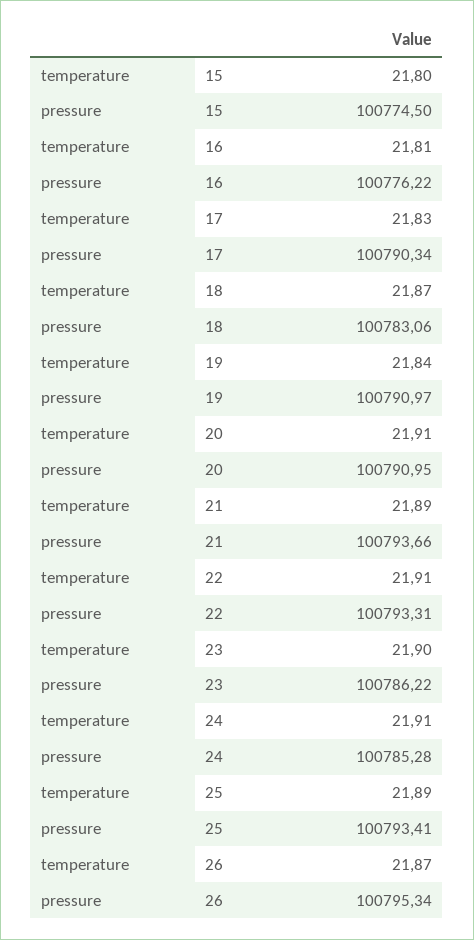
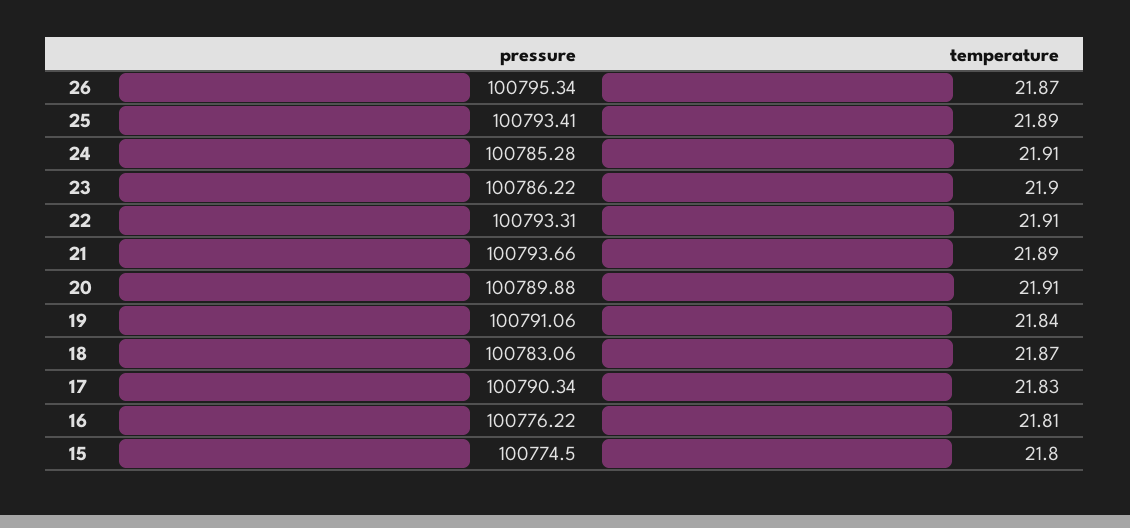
  {
    "temperature": {
      "15": 21.8,
      "16": 21.81,
      "17": 21.83,
      "18": 21.87,
      "19": 21.84,
      "20": 21.91,
      "21": 21.89,
      "22": 21.91,
      "23": 21.9,
      "24": 21.91,
      "25": 21.89,
      "26": 21.87
    },
    "pressure": {
      "15": 100774.5,
      "16": 100776.22,
      "17": 100790.34,
      "18": 100783.06,
-     "19": 100790.97,
+     "19": 100791.06,
-     "20": 100790.95,
+     "20": 100789.88,
      "21": 100793.66,
      "22": 100793.31,
      "23": 100786.22,
      "24": 100785.28,
      "25": 100793.41,
      "26": 100795.34
    }
  }

